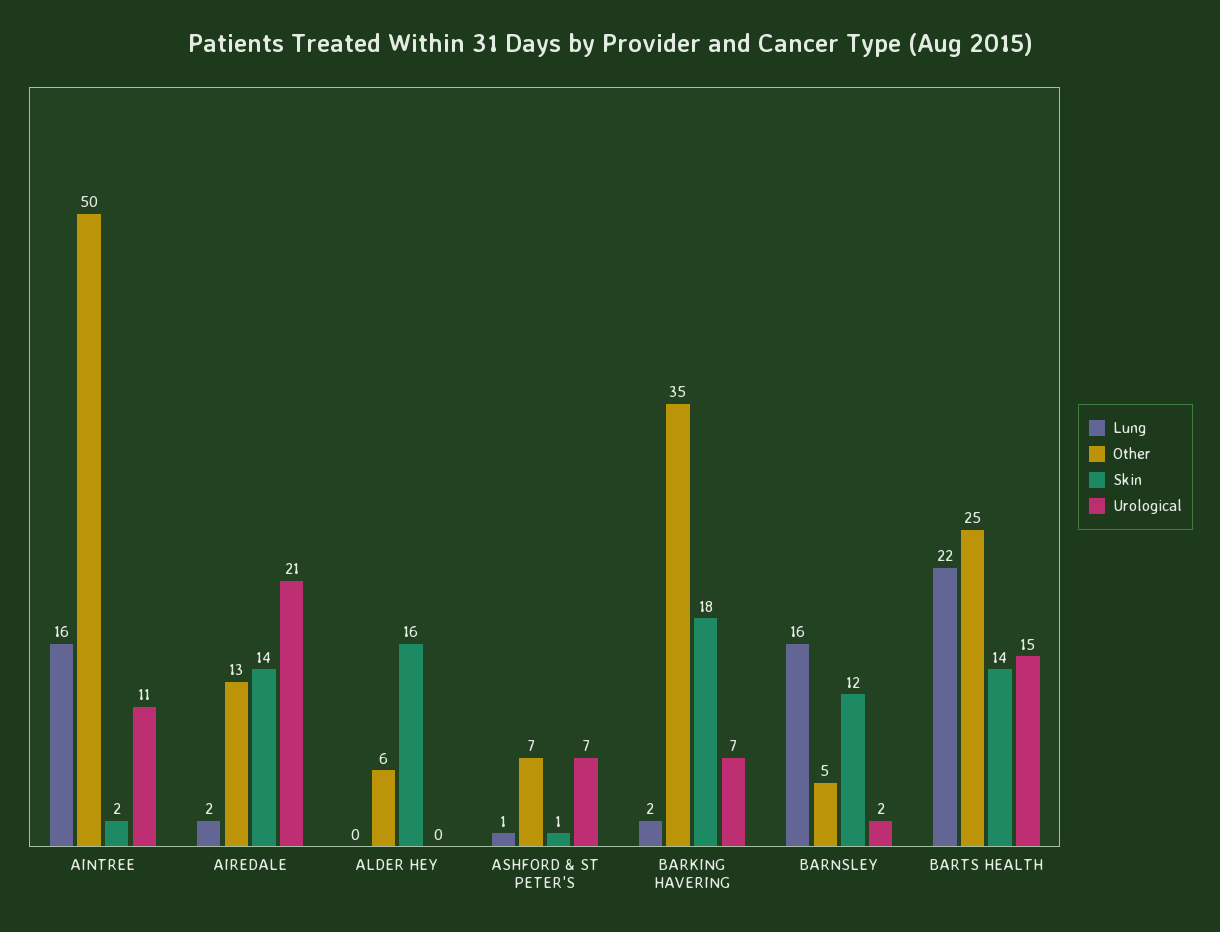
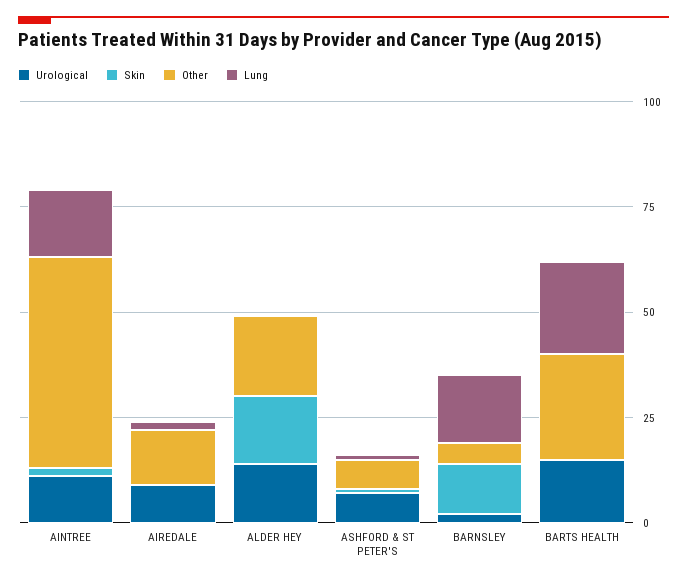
  {
    "Lung": {
      "AINTREE": 16,
      "AIREDALE": 2,
      "ALDER HEY": 0,
      "ASHFORD & ST PETER'S": 1,
-     "BARKING HAVERING": 2,
      "BARNSLEY": 16,
      "BARTS HEALTH": 22
    },
    "Other": {
      "AINTREE": 50,
      "AIREDALE": 13,
-     "ALDER HEY": 6,
+     "ALDER HEY": 20,
      "ASHFORD & ST PETER'S": 7,
-     "BARKING HAVERING": 35,
      "BARNSLEY": 5,
      "BARTS HEALTH": 25
    },
    "Skin": {
      "AINTREE": 2,
-     "AIREDALE": 14,
+     "AIREDALE": 0,
      "ALDER HEY": 16,
      "ASHFORD & ST PETER'S": 1,
-     "BARKING HAVERING": 18,
      "BARNSLEY": 12,
-     "BARTS HEALTH": 14
+     "BARTS HEALTH": 0
    },
    "Urological": {
      "AINTREE": 11,
-     "AIREDALE": 21,
+     "AIREDALE": 10,
-     "ALDER HEY": 0,
+     "ALDER HEY": 15,
      "ASHFORD & ST PETER'S": 7,
-     "BARKING HAVERING": 7,
      "BARNSLEY": 2,
      "BARTS HEALTH": 15
    }
  }

